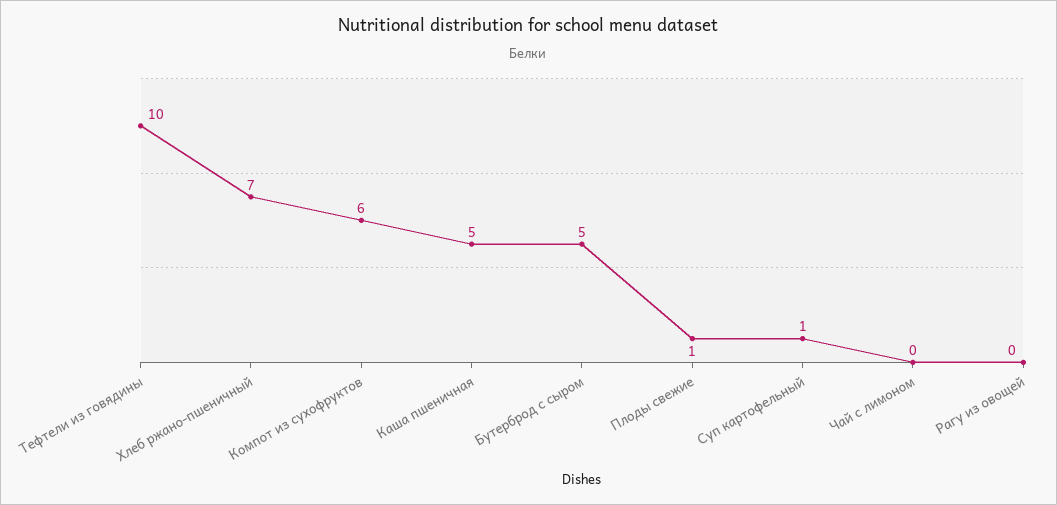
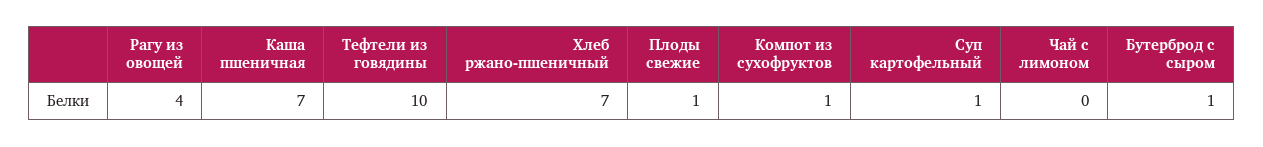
  {
    "Тефтели из говядины": 10,
    "Хлеб ржано-пшеничный": 7,
-   "Компот из сухофруктов": 6,
+   "Компот из сухофруктов": 1,
-   "Каша пшеничная": 5,
+   "Каша пшеничная": 7,
-   "Бутерброд с сыром": 5,
+   "Бутерброд с сыром": 1,
    "Плоды свежие": 1,
    "Суп картофельный": 1,
    "Чай с лимоном": 0,
-   "Рагу из овощей": 0
+   "Рагу из овощей": 4
  }

